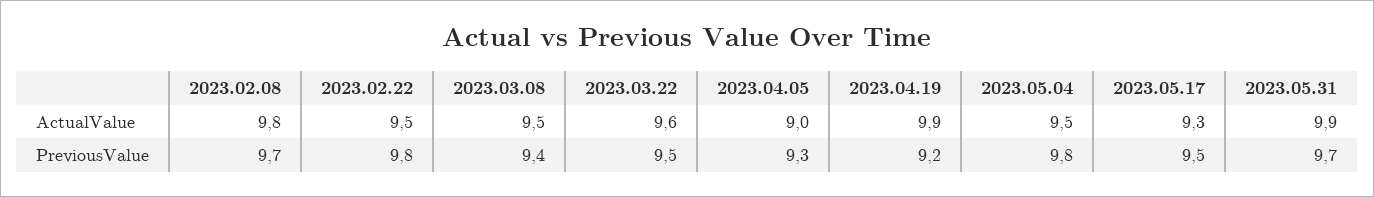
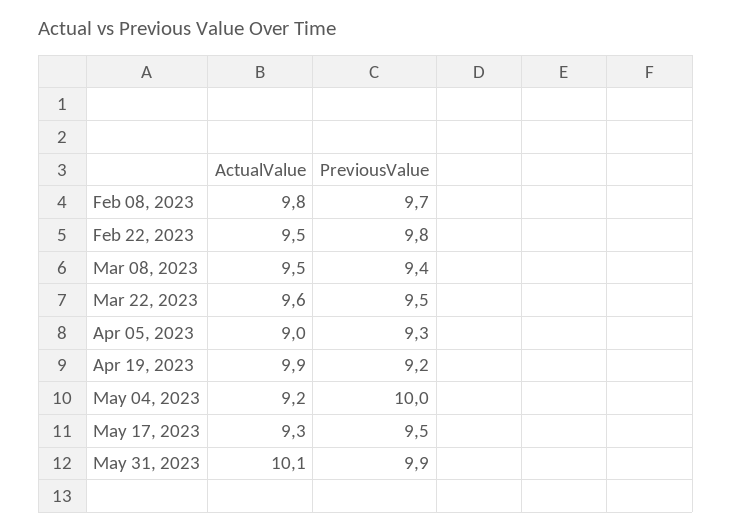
  {
    "2023.02.08": {
      "ActualValue": 9.8,
      "PreviousValue": 9.7
    },
    "2023.02.22": {
      "ActualValue": 9.5,
      "PreviousValue": 9.8
    },
    "2023.03.08": {
      "ActualValue": 9.5,
      "PreviousValue": 9.4
    },
    "2023.03.22": {
      "ActualValue": 9.6,
      "PreviousValue": 9.5
    },
    "2023.04.05": {
      "ActualValue": 9,
      "PreviousValue": 9.3
    },
    "2023.04.19": {
      "ActualValue": 9.9,
      "PreviousValue": 9.2
    },
    "2023.05.04": {
-     "ActualValue": 9.5,
+     "ActualValue": 9.2,
-     "PreviousValue": 9.8
+     "PreviousValue": 10
    },
    "2023.05.17": {
      "ActualValue": 9.3,
      "PreviousValue": 9.5
    },
    "2023.05.31": {
-     "ActualValue": 9.9,
+     "ActualValue": 10.1,
-     "PreviousValue": 9.7
+     "PreviousValue": 9.9
    }
  }

